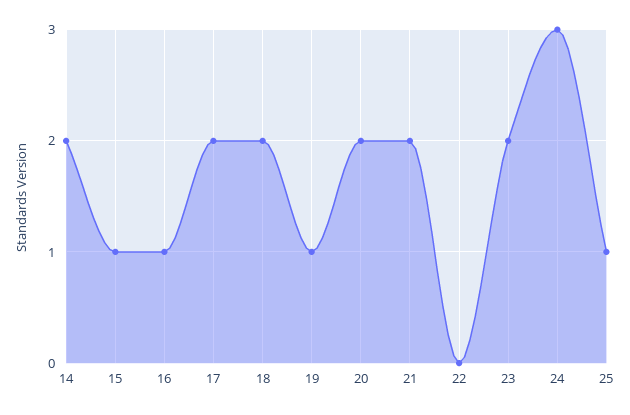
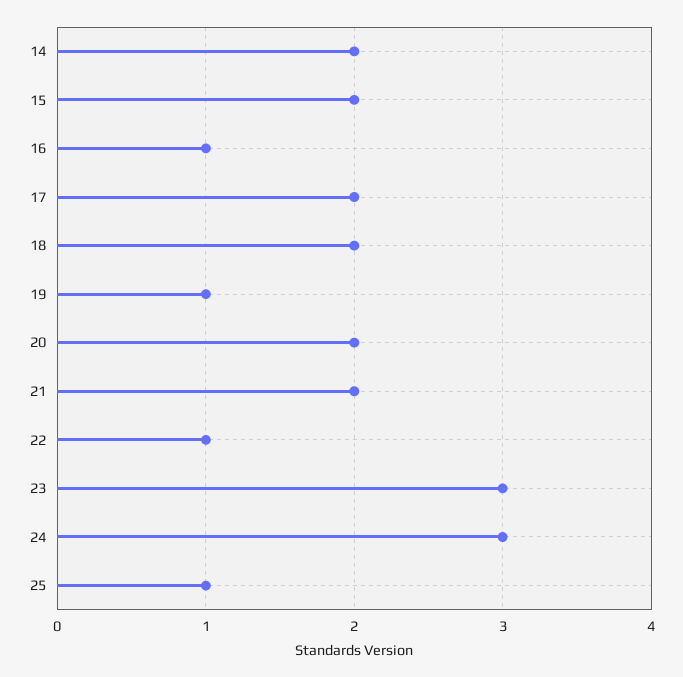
  {
    "14": 2,
-   "15": 1,
+   "15": 2,
    "16": 1,
    "17": 2,
    "18": 2,
    "19": 1,
    "20": 2,
    "21": 2,
-   "22": 0,
+   "22": 1,
-   "23": 2,
+   "23": 3,
    "24": 3,
    "25": 1
  }

